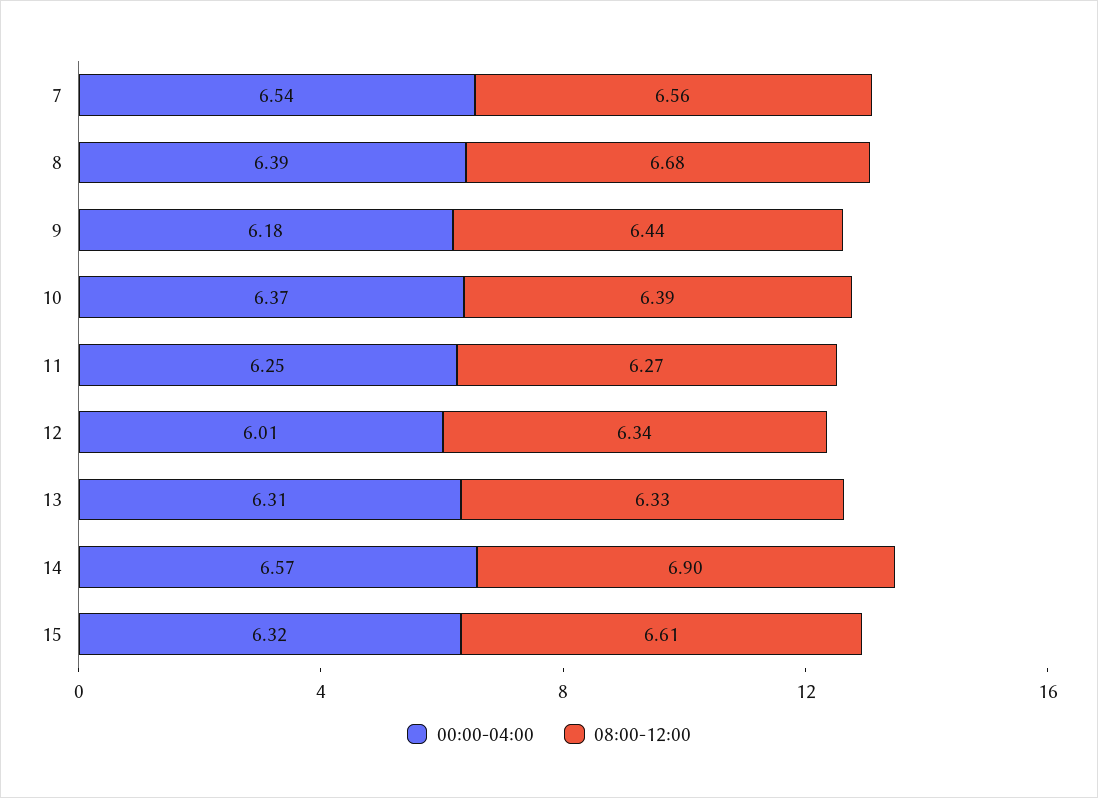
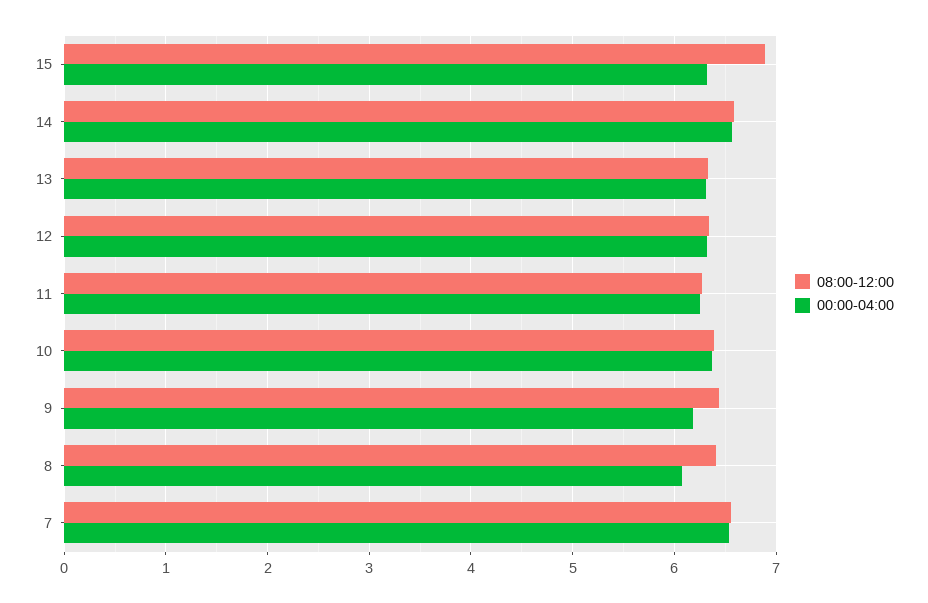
  {
    "00:00-04:00": {
      "7": 6.54,
-     "8": 6.39,
+     "8": 6.1,
      "9": 6.18,
      "10": 6.37,
      "11": 6.25,
-     "12": 6.01,
+     "12": 6.3,
      "13": 6.31,
      "14": 6.57,
      "15": 6.32
    },
    "08:00-12:00": {
      "7": 6.56,
-     "8": 6.68,
+     "8": 6.4,
      "9": 6.44,
      "10": 6.39,
      "11": 6.27,
      "12": 6.34,
      "13": 6.33,
-     "14": 6.9,
+     "14": 6.6,
-     "15": 6.61
+     "15": 6.9
    }
  }

